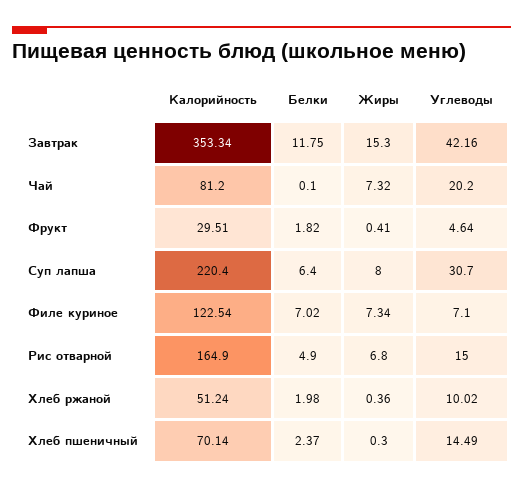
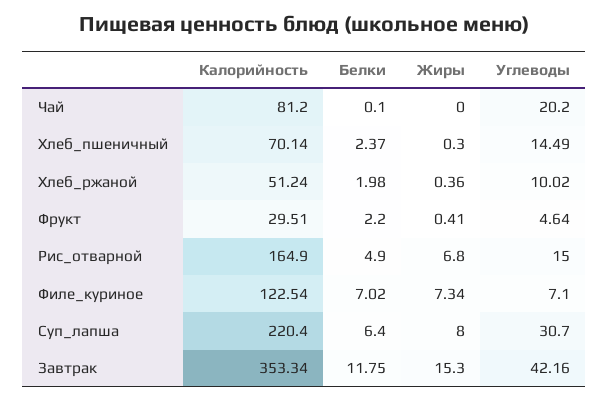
  {
    "Калорийность": {
      "Завтрак": 353.34,
      "Чай": 81.2,
      "Фрукт": 29.51,
      "Суп лапша": 220.4,
      "Филе куриное": 122.54,
      "Рис отварной": 164.9,
      "Хлеб ржаной": 51.24,
      "Хлеб пшеничный": 70.14
    },
    "Белки": {
      "Завтрак": 11.75,
      "Чай": 0.1,
-     "Фрукт": 1.82,
+     "Фрукт": 2.2,
      "Суп лапша": 6.4,
      "Филе куриное": 7.02,
      "Рис отварной": 4.9,
      "Хлеб ржаной": 1.98,
      "Хлеб пшеничный": 2.37
    },
    "Жиры": {
      "Завтрак": 15.3,
-     "Чай": 7.32,
+     "Чай": 0,
      "Фрукт": 0.41,
      "Суп лапша": 8,
      "Филе куриное": 7.34,
      "Рис отварной": 6.8,
      "Хлеб ржаной": 0.36,
      "Хлеб пшеничный": 0.3
    },
    "Углеводы": {
      "Завтрак": 42.16,
      "Чай": 20.2,
      "Фрукт": 4.64,
      "Суп лапша": 30.7,
      "Филе куриное": 7.1,
      "Рис отварной": 15,
      "Хлеб ржаной": 10.02,
      "Хлеб пшеничный": 14.49
    }
  }

